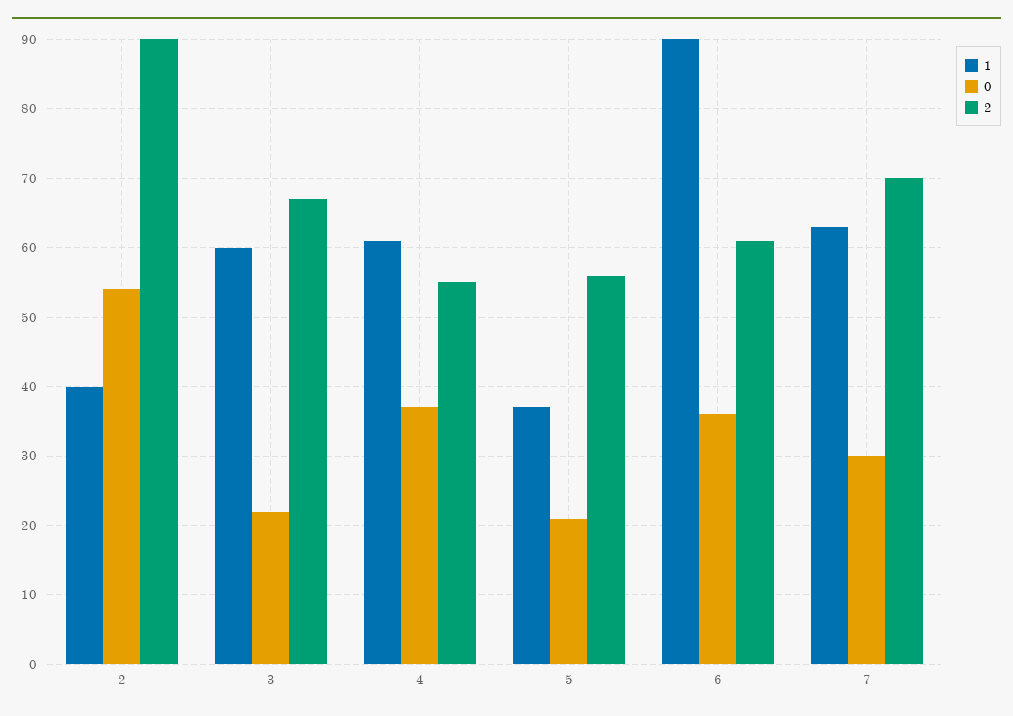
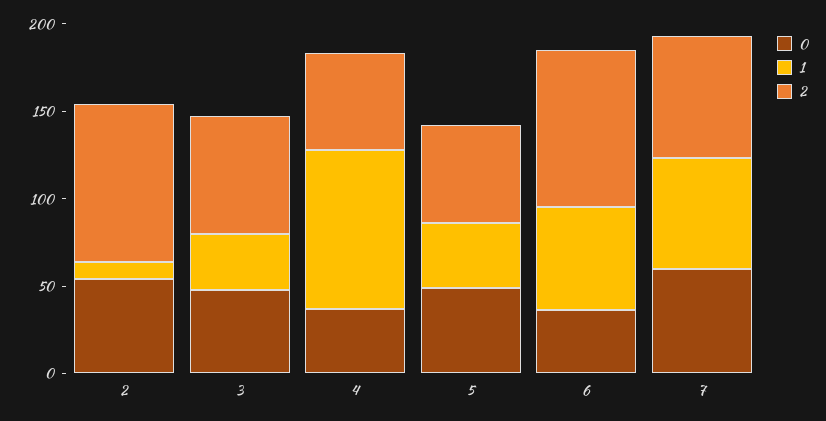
  {
    "1": {
-     "2": 40,
+     "2": 10,
-     "3": 60,
+     "3": 30,
-     "4": 61,
+     "4": 90,
      "5": 37,
-     "6": 90,
+     "6": 60,
      "7": 63
    },
    "0": {
      "2": 54,
-     "3": 22,
+     "3": 50,
      "4": 37,
-     "5": 21,
+     "5": 50,
      "6": 36,
-     "7": 30
+     "7": 60
    },
    "2": {
      "2": 90,
      "3": 67,
      "4": 55,
      "5": 56,
-     "6": 61,
+     "6": 90,
      "7": 70
    }
  }

